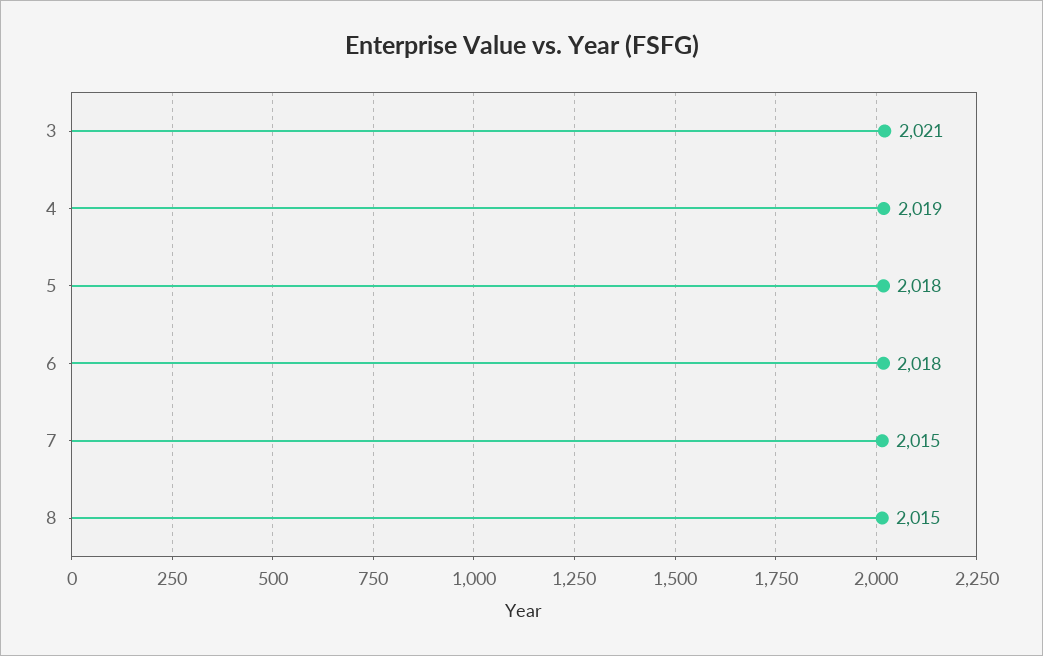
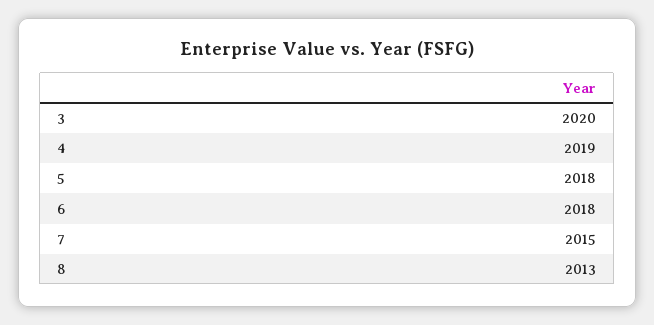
  {
-   "3": 2021,
+   "3": 2020,
    "4": 2019,
    "5": 2018,
    "6": 2018,
    "7": 2015,
-   "8": 2015
+   "8": 2013
  }

